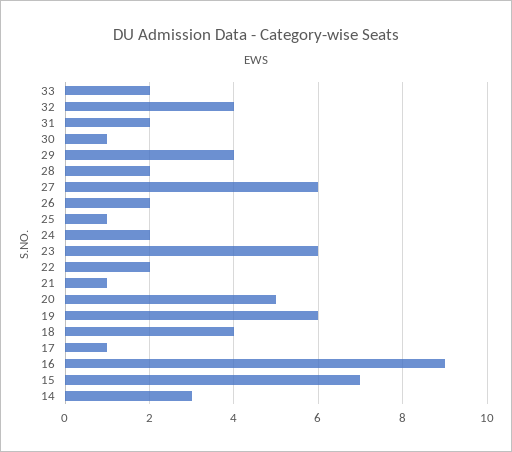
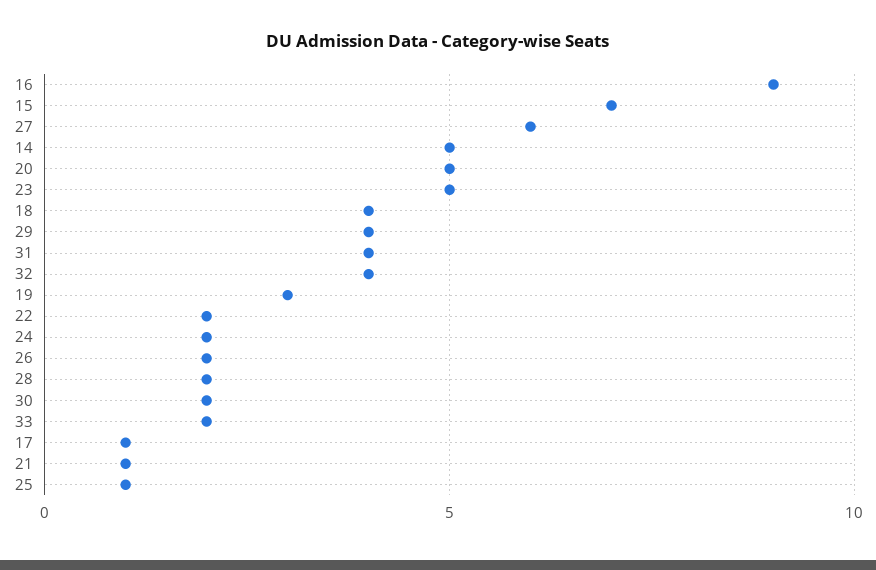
  {
    "33": 2,
    "32": 4,
-   "31": 2,
+   "31": 4,
-   "30": 1,
+   "30": 2,
    "29": 4,
    "28": 2,
    "27": 6,
    "26": 2,
    "25": 1,
    "24": 2,
-   "23": 6,
+   "23": 5,
    "22": 2,
    "21": 1,
    "20": 5,
-   "19": 6,
+   "19": 3,
    "18": 4,
    "17": 1,
    "16": 9,
    "15": 7,
-   "14": 3
+   "14": 5
  }

